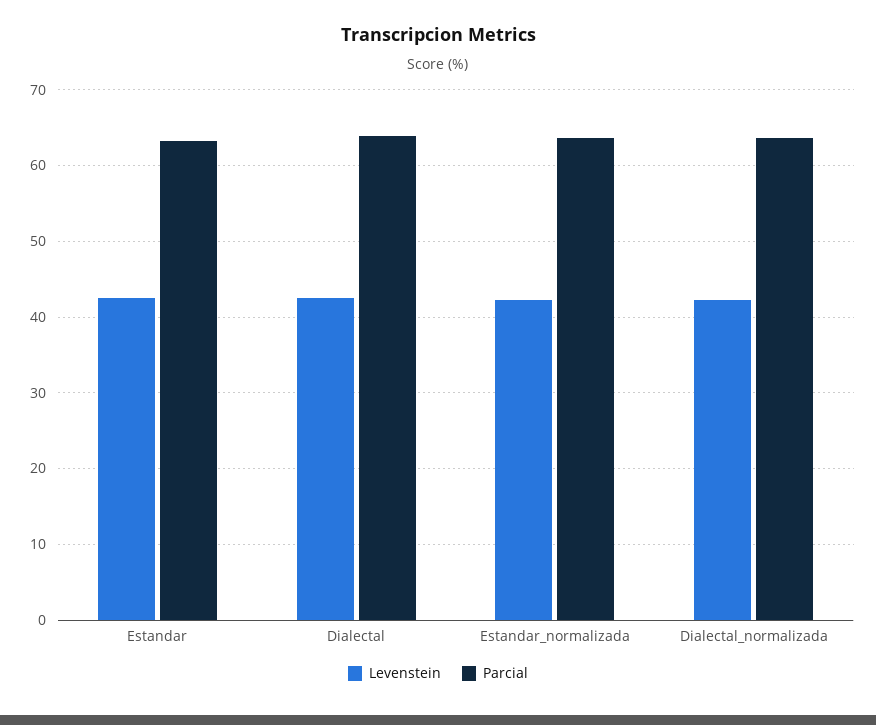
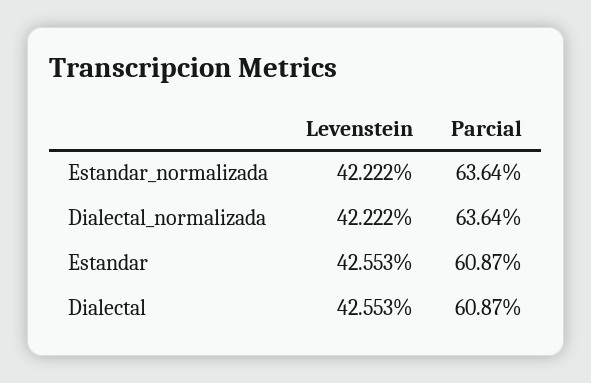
  {
    "Levenstein": {
      "Estandar": 42.553,
      "Dialectal": 42.553,
      "Estandar_normalizada": 42.222,
      "Dialectal_normalizada": 42.222
    },
    "Parcial": {
-     "Estandar": 63,
+     "Estandar": 60.87,
-     "Dialectal": 64,
+     "Dialectal": 60.87,
      "Estandar_normalizada": 63.64,
      "Dialectal_normalizada": 63.64
    }
  }

